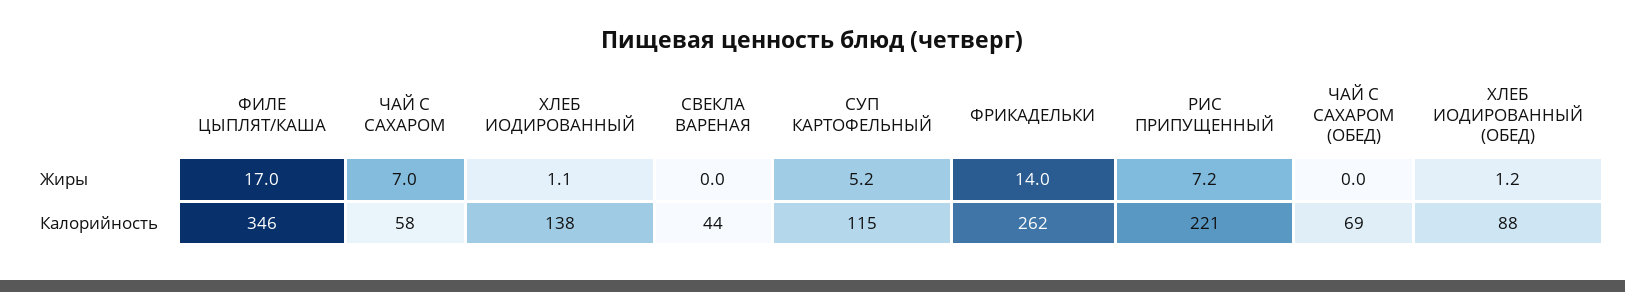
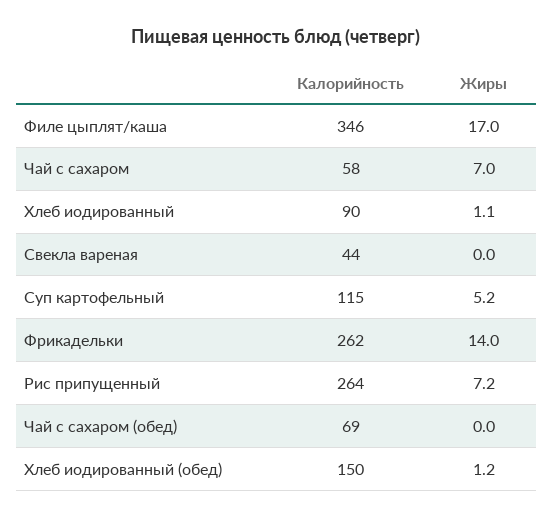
  {
    "ФИЛЕ ЦЫПЛЯТ/КАША": {
      "Жиры": 17,
      "Калорийность": 346
    },
    "ЧАЙ С САХАРОМ": {
      "Жиры": 7,
      "Калорийность": 58
    },
    "ХЛЕБ ИОДИРОВАННЫЙ": {
      "Жиры": 1.1,
-     "Калорийность": 138
+     "Калорийность": 90
    },
    "СВЕКЛА ВАРЕНАЯ": {
      "Жиры": 0,
      "Калорийность": 44
    },
    "СУП КАРТОФЕЛЬНЫЙ": {
      "Жиры": 5.2,
      "Калорийность": 115
    },
    "ФРИКАДЕЛЬКИ": {
      "Жиры": 14,
      "Калорийность": 262
    },
    "РИС ПРИПУЩЕННЫЙ": {
      "Жиры": 7.2,
-     "Калорийность": 221
+     "Калорийность": 264
    },
    "ЧАЙ С САХАРОМ (ОБЕД)": {
      "Жиры": 0,
      "Калорийность": 69
    },
    "ХЛЕБ ИОДИРОВАННЫЙ (ОБЕД)": {
      "Жиры": 1.2,
-     "Калорийность": 88
+     "Калорийность": 150
    }
  }

